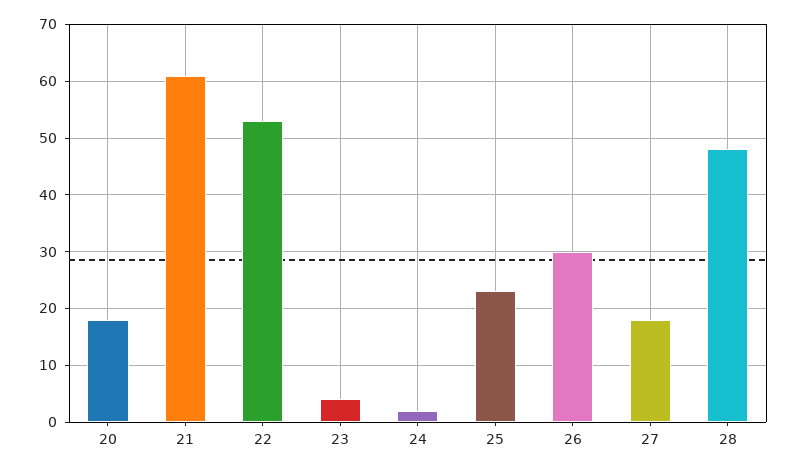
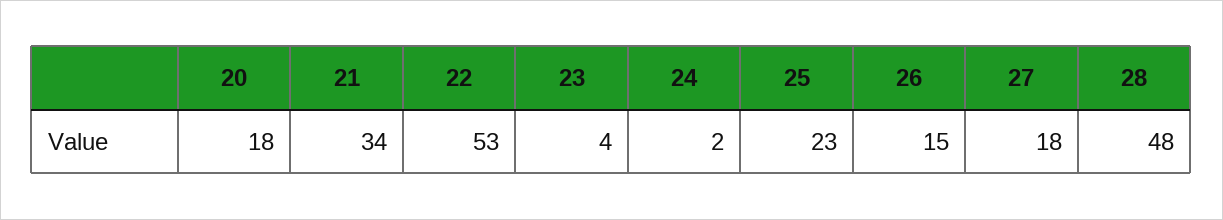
  {
    "20": 18,
-   "21": 60,
+   "21": 34,
    "22": 53,
    "23": 4,
    "24": 2,
    "25": 23,
-   "26": 30,
+   "26": 15,
    "27": 18,
    "28": 48
  }

